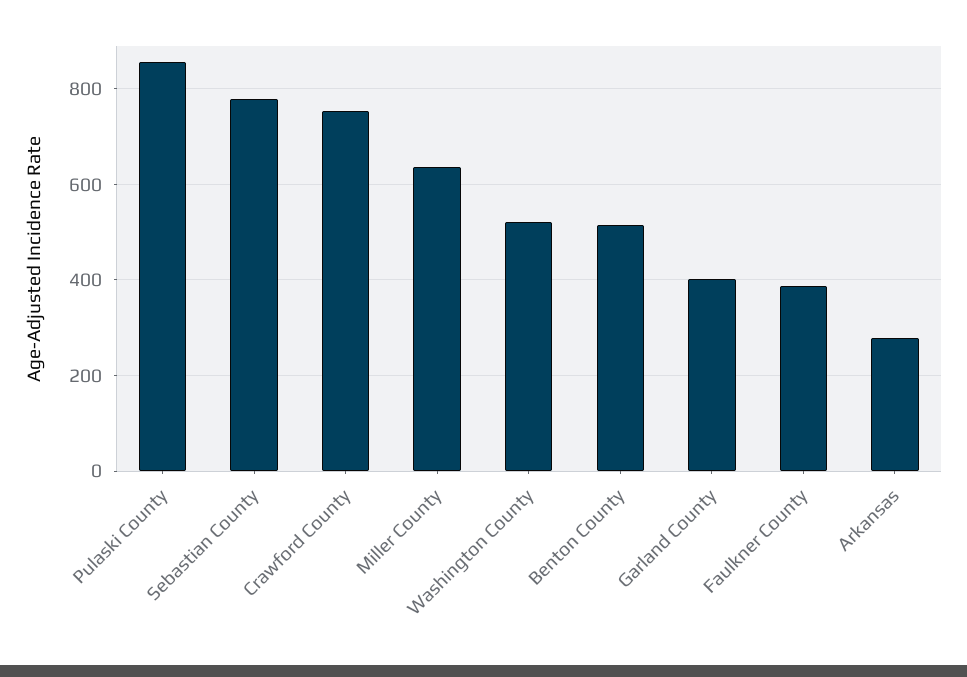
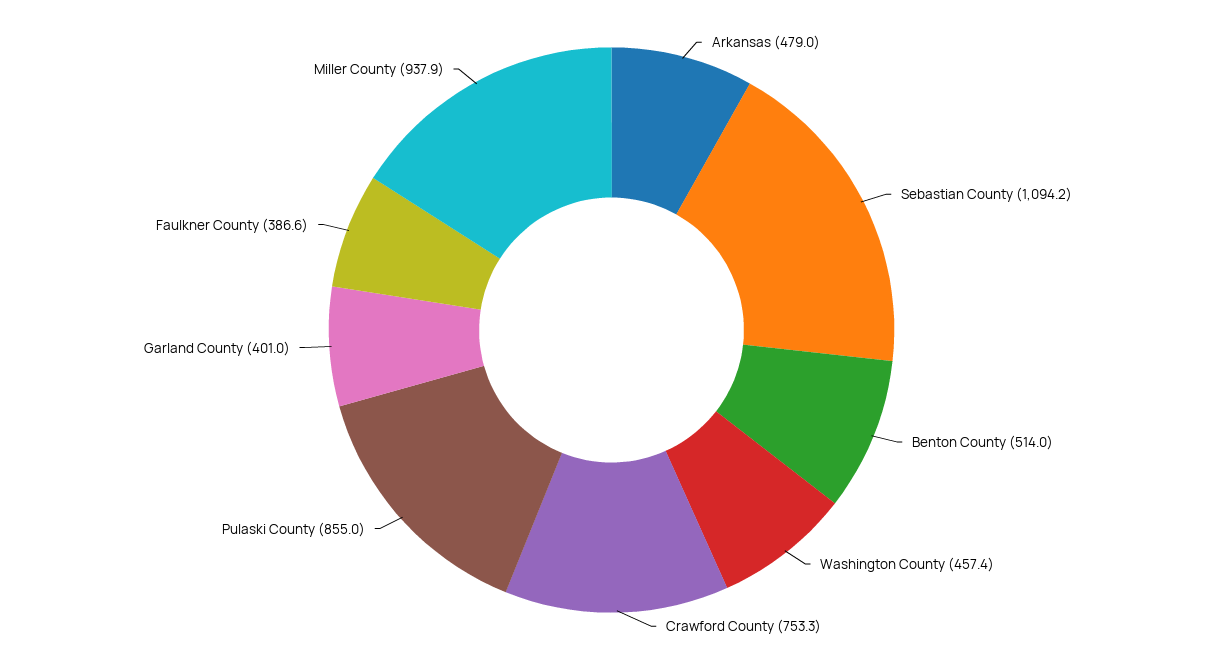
  {
    "Pulaski County": 855,
-   "Sebastian County": 780,
+   "Sebastian County": 1094.2,
    "Crawford County": 753.3,
-   "Miller County": 640,
+   "Miller County": 937.9,
-   "Washington County": 520,
+   "Washington County": 457.4,
    "Benton County": 514,
    "Garland County": 401,
    "Faulkner County": 386.6,
-   "Arkansas": 280
+   "Arkansas": 479
  }

